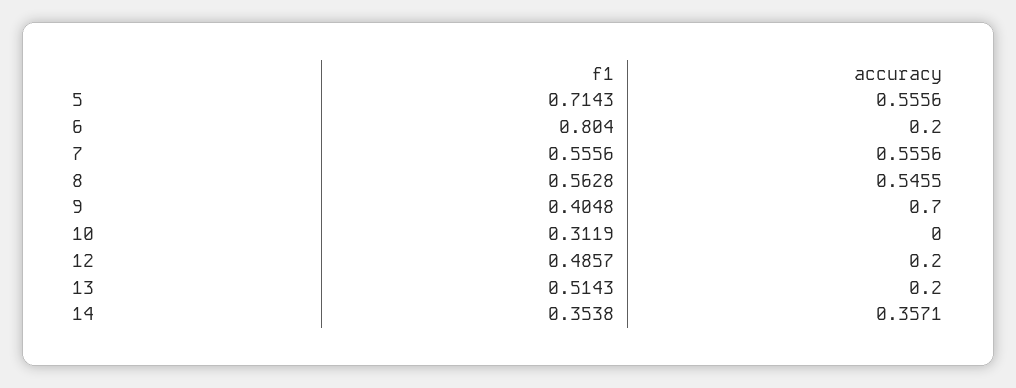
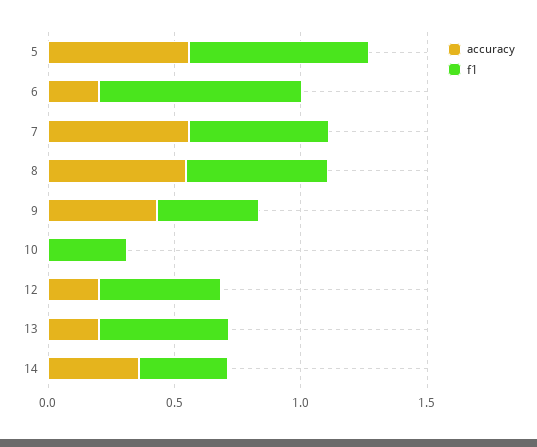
  {
    "f1": {
      "5": 0.7143,
      "6": 0.804,
      "7": 0.5556,
      "8": 0.5628,
      "9": 0.4048,
      "10": 0.3119,
      "12": 0.4857,
      "13": 0.5143,
      "14": 0.3538
    },
    "accuracy": {
      "5": 0.5556,
      "6": 0.2,
      "7": 0.5556,
      "8": 0.5455,
-     "9": 0.7,
+     "9": 0.4,
      "10": 0,
      "12": 0.2,
      "13": 0.2,
      "14": 0.3571
    }
  }

